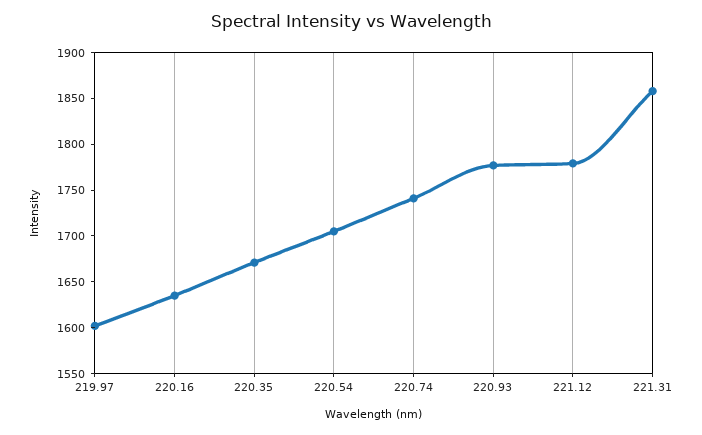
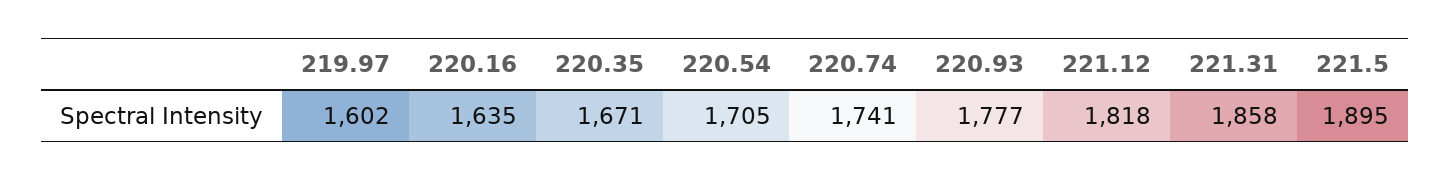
  {
    "219.97": 1602,
    "220.16": 1635,
    "220.35": 1671,
    "220.54": 1705,
    "220.74": 1741,
    "220.93": 1777,
-   "221.12": 1780,
+   "221.12": 1818,
-   "221.31": 1858
+   "221.31": 1858,
+   "221.5": 1895
  }

